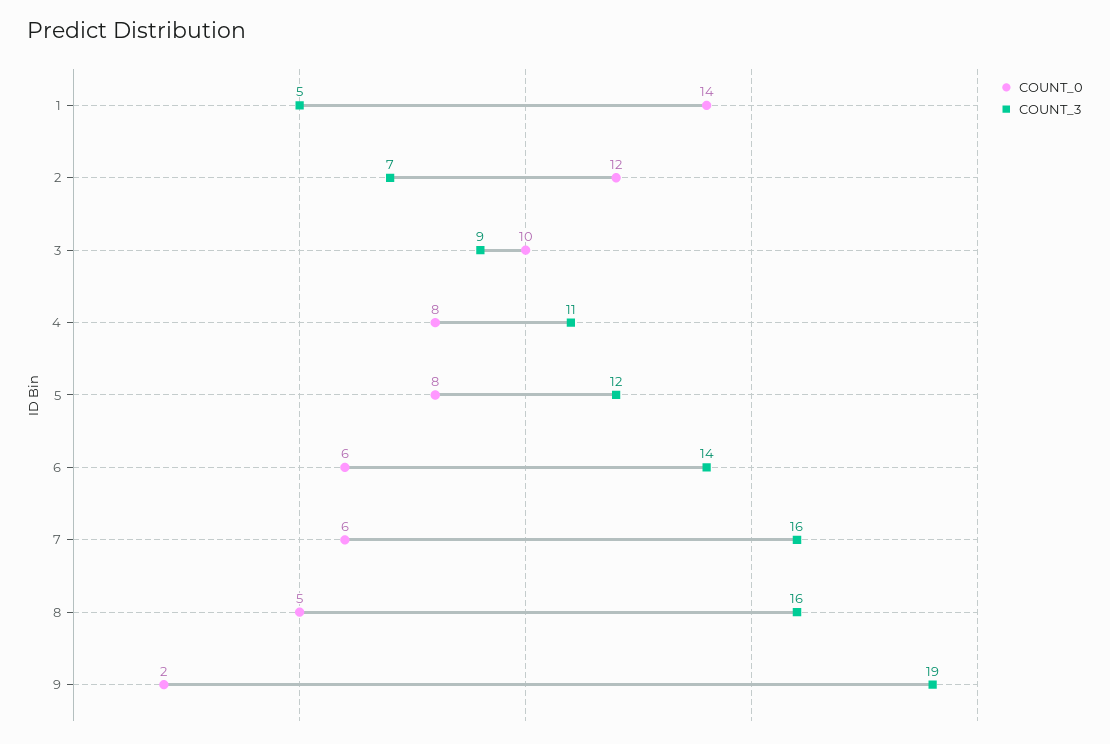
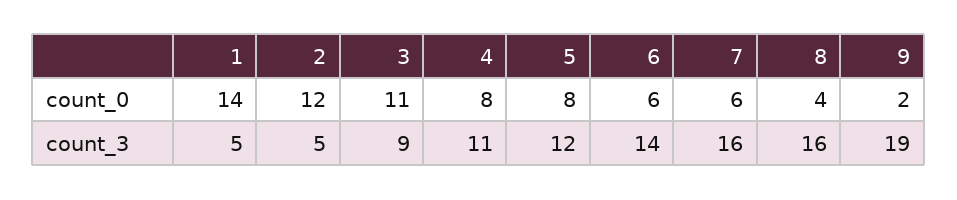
  {
    "COUNT_0": {
      "1": 14,
      "2": 12,
-     "3": 10,
+     "3": 11,
      "4": 8,
      "5": 8,
      "6": 6,
      "7": 6,
-     "8": 5,
+     "8": 4,
      "9": 2
    },
    "COUNT_3": {
      "1": 5,
-     "2": 7,
+     "2": 5,
      "3": 9,
      "4": 11,
      "5": 12,
      "6": 14,
      "7": 16,
      "8": 16,
      "9": 19
    }
  }

